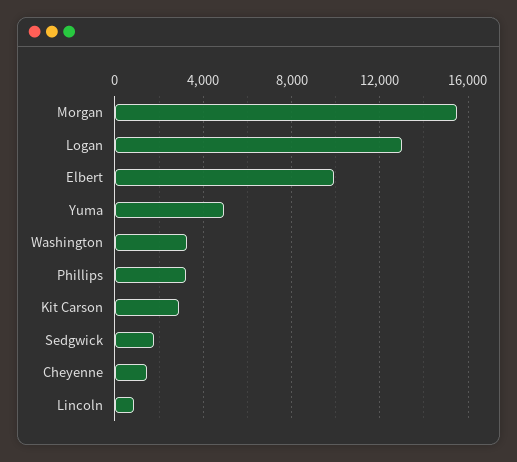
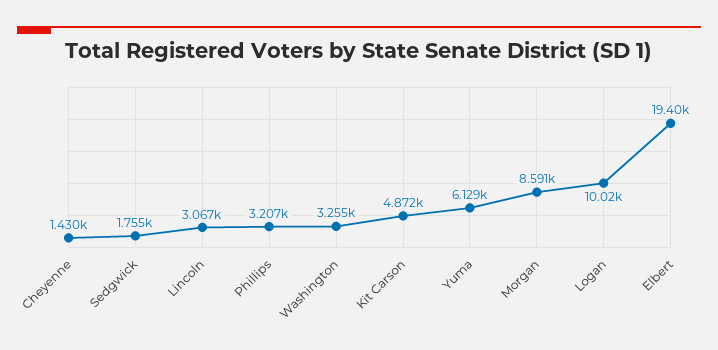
  {
-   "Morgan": 15500,
+   "Morgan": 8591,
-   "Logan": 13000,
+   "Logan": 10020,
-   "Elbert": 10000,
+   "Elbert": 19400,
-   "Yuma": 5000,
+   "Yuma": 6129,
    "Washington": 3255,
    "Phillips": 3207,
-   "Kit Carson": 3000,
+   "Kit Carson": 4872,
    "Sedgwick": 1755,
    "Cheyenne": 1430,
-   "Lincoln": 1000
+   "Lincoln": 3067
  }

